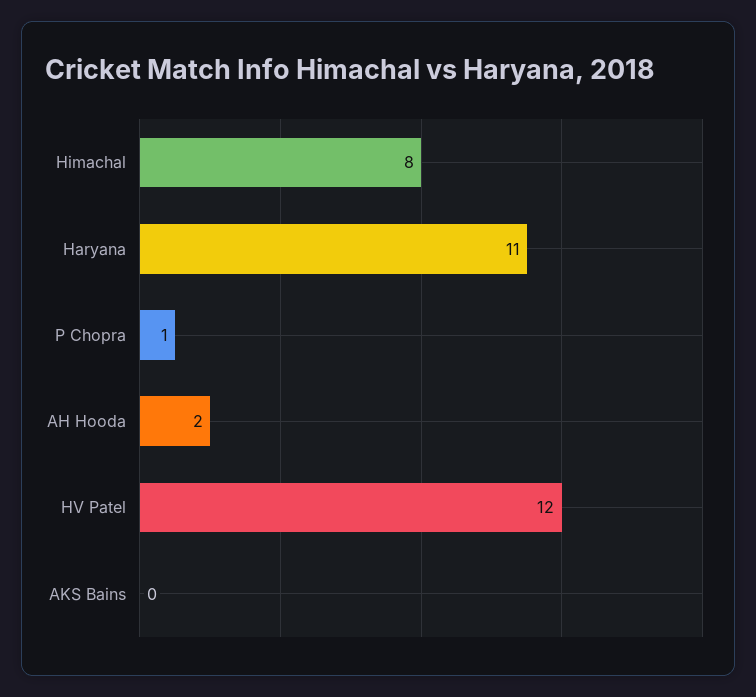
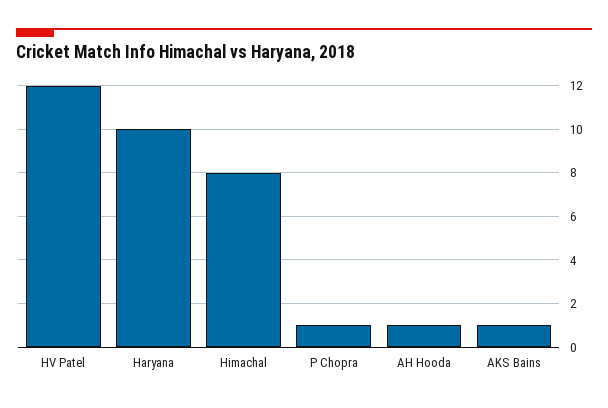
  {
    "Himachal": 8,
-   "Haryana": 11,
+   "Haryana": 10,
    "P Chopra": 1,
-   "AH Hooda": 2,
+   "AH Hooda": 1,
    "HV Patel": 12,
-   "AKS Bains": 0
+   "AKS Bains": 1
  }

